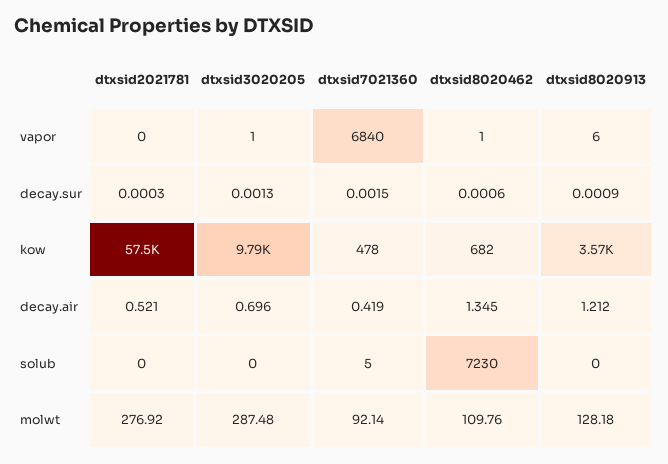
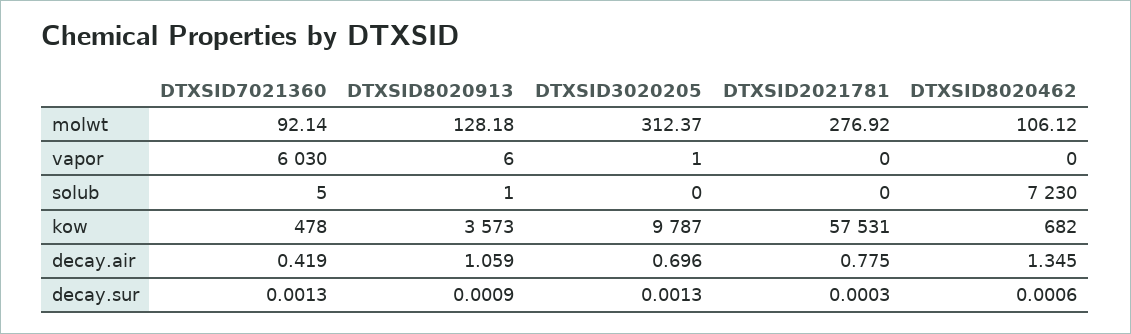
  {
    "dtxsid2021781": {
      "vapor": 0,
      "decay.sur": 0.0003,
      "kow": 57531,
-     "decay.air": 0.521,
+     "decay.air": 0.775,
      "solub": 0,
      "molwt": 276.92
    },
    "dtxsid3020205": {
      "vapor": 1,
      "decay.sur": 0.0013,
      "kow": 9787,
      "decay.air": 0.696,
      "solub": 0,
-     "molwt": 287.48
+     "molwt": 312.37
    },
    "dtxsid7021360": {
-     "vapor": 6840,
+     "vapor": 6030,
-     "decay.sur": 0.0015,
+     "decay.sur": 0.0013,
      "kow": 478,
      "decay.air": 0.419,
      "solub": 5,
      "molwt": 92.14
    },
    "dtxsid8020462": {
-     "vapor": 1,
+     "vapor": 0,
      "decay.sur": 0.0006,
      "kow": 682,
      "decay.air": 1.345,
      "solub": 7230,
-     "molwt": 109.76
+     "molwt": 106.12
    },
    "dtxsid8020913": {
      "vapor": 6,
      "decay.sur": 0.0009,
      "kow": 3573,
-     "decay.air": 1.212,
+     "decay.air": 1.059,
-     "solub": 0,
+     "solub": 1,
      "molwt": 128.18
    }
  }

